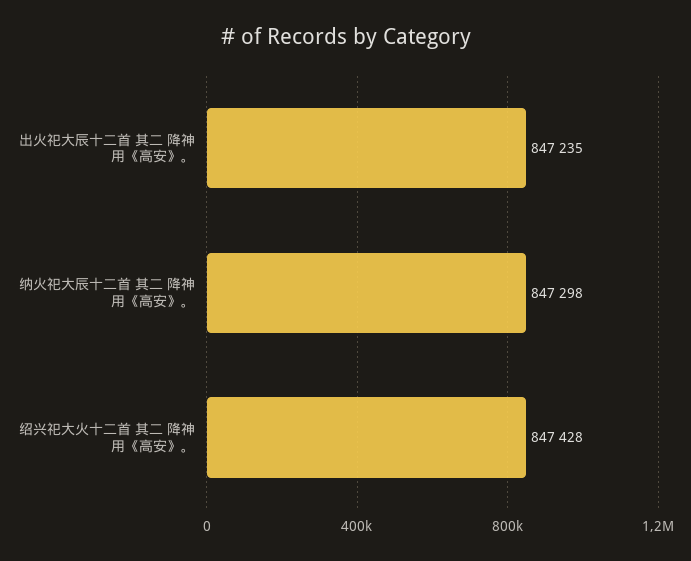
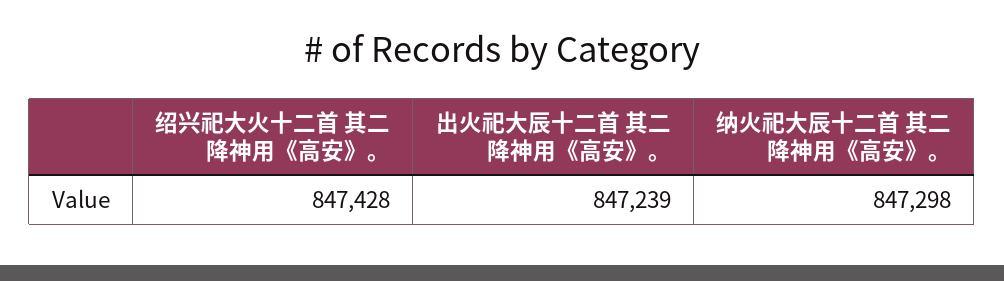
  {
-   "出火祀大辰十二首 其二 降神用《高安》。": 847235,
+   "出火祀大辰十二首 其二 降神用《高安》。": 847239,
    "纳火祀大辰十二首 其二 降神用《高安》。": 847298,
    "绍兴祀大火十二首 其二 降神用《高安》。": 847428
  }

